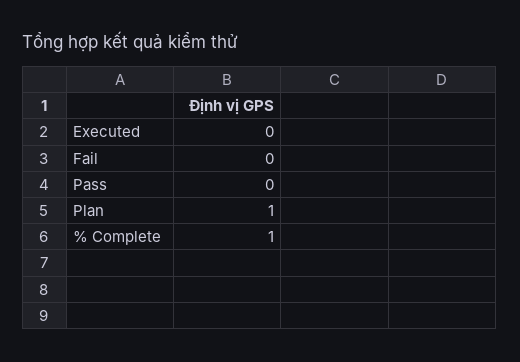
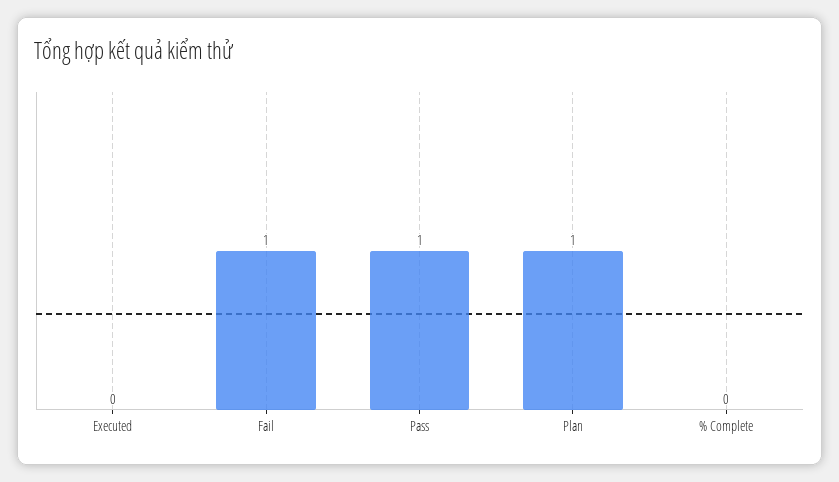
  {
    "Executed": 0,
-   "Fail": 0,
+   "Fail": 1,
-   "Pass": 0,
+   "Pass": 1,
    "Plan": 1,
-   "% Complete": 1
+   "% Complete": 0
  }

